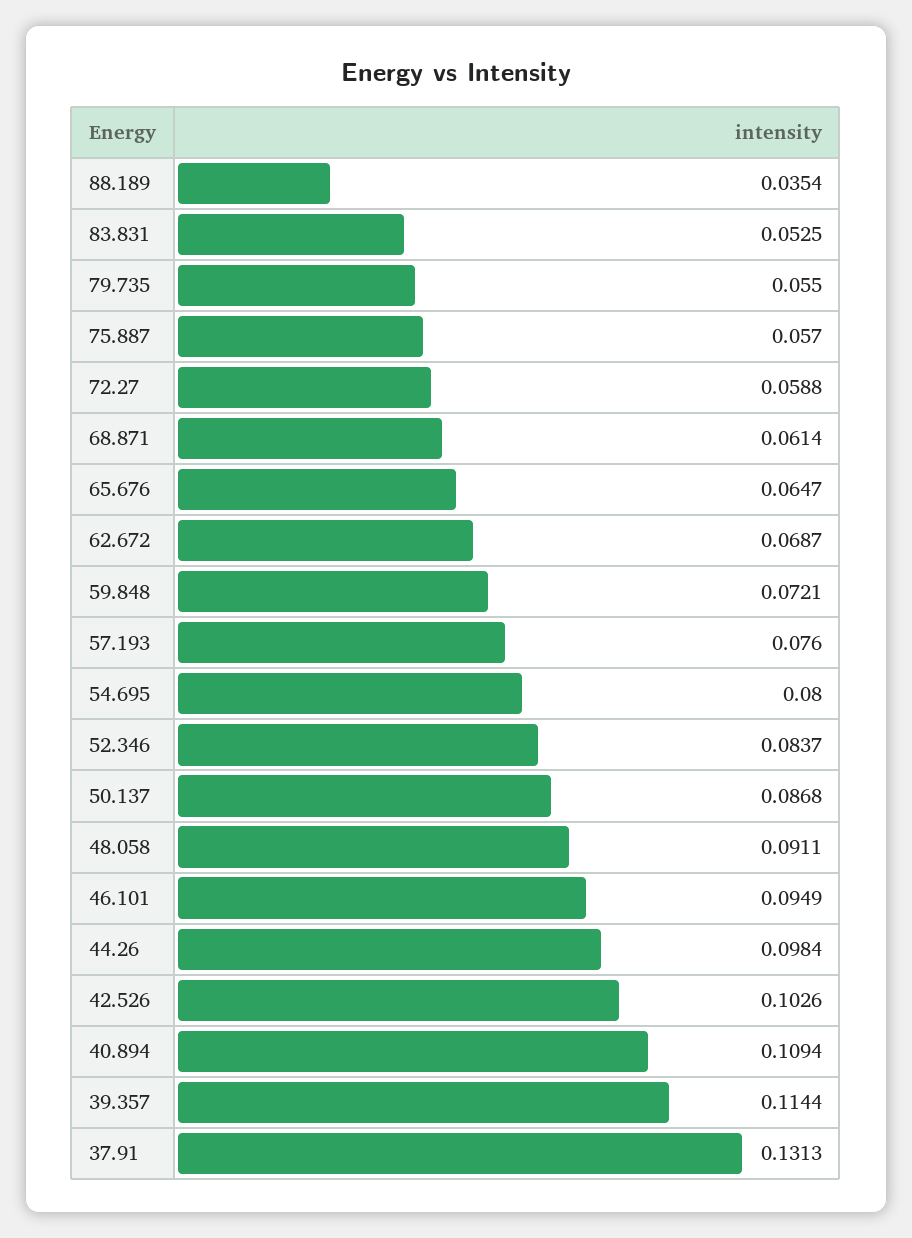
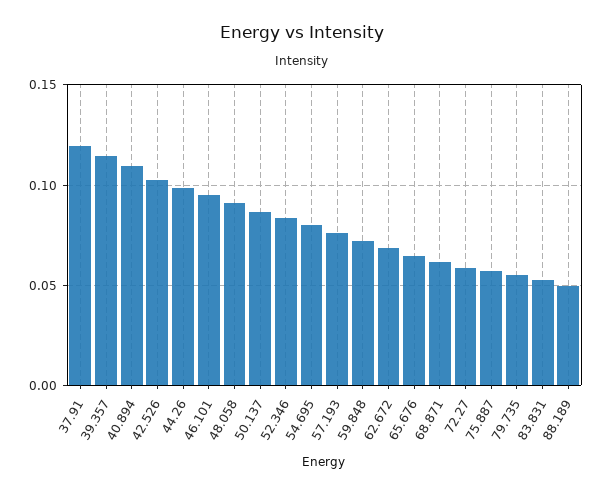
  {
-   "88.189": 0.0354,
+   "88.189": 0.05,
    "83.831": 0.0525,
    "79.735": 0.055,
    "75.887": 0.057,
    "72.27": 0.0588,
    "68.871": 0.0614,
    "65.676": 0.0647,
    "62.672": 0.0687,
    "59.848": 0.0721,
    "57.193": 0.076,
    "54.695": 0.08,
    "52.346": 0.0837,
    "50.137": 0.0868,
    "48.058": 0.0911,
    "46.101": 0.0949,
    "44.26": 0.0984,
    "42.526": 0.1026,
    "40.894": 0.1094,
    "39.357": 0.1144,
-   "37.91": 0.1313
+   "37.91": 0.12
  }

